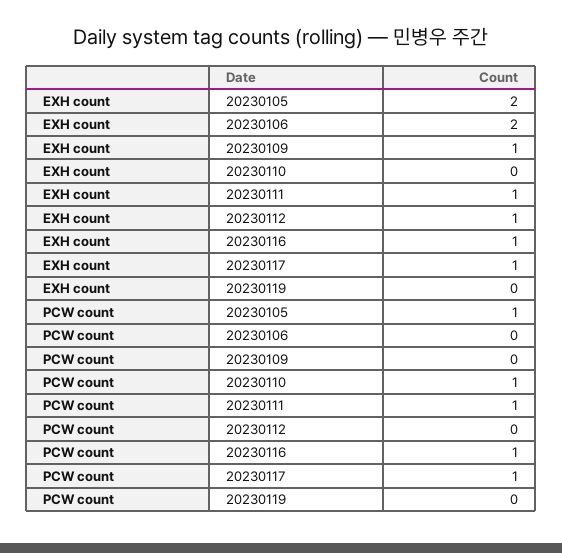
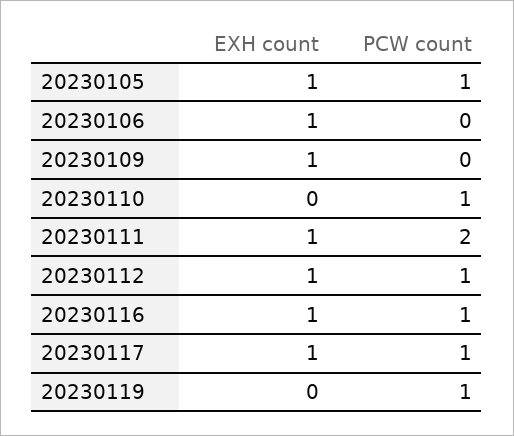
  {
    "EXH count": {
-     "20230105": 2,
+     "20230105": 1,
-     "20230106": 2,
+     "20230106": 1,
      "20230109": 1,
      "20230110": 0,
      "20230111": 1,
      "20230112": 1,
      "20230116": 1,
      "20230117": 1,
      "20230119": 0
    },
    "PCW count": {
      "20230105": 1,
      "20230106": 0,
      "20230109": 0,
      "20230110": 1,
-     "20230111": 1,
+     "20230111": 2,
-     "20230112": 0,
+     "20230112": 1,
      "20230116": 1,
      "20230117": 1,
-     "20230119": 0
+     "20230119": 1
    }
  }

